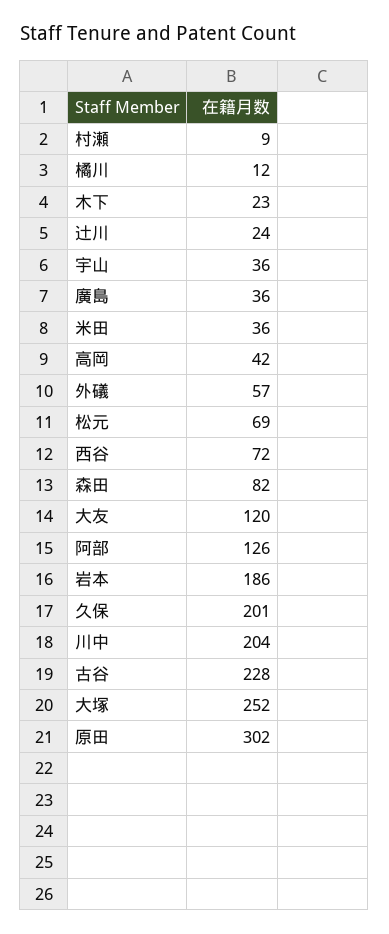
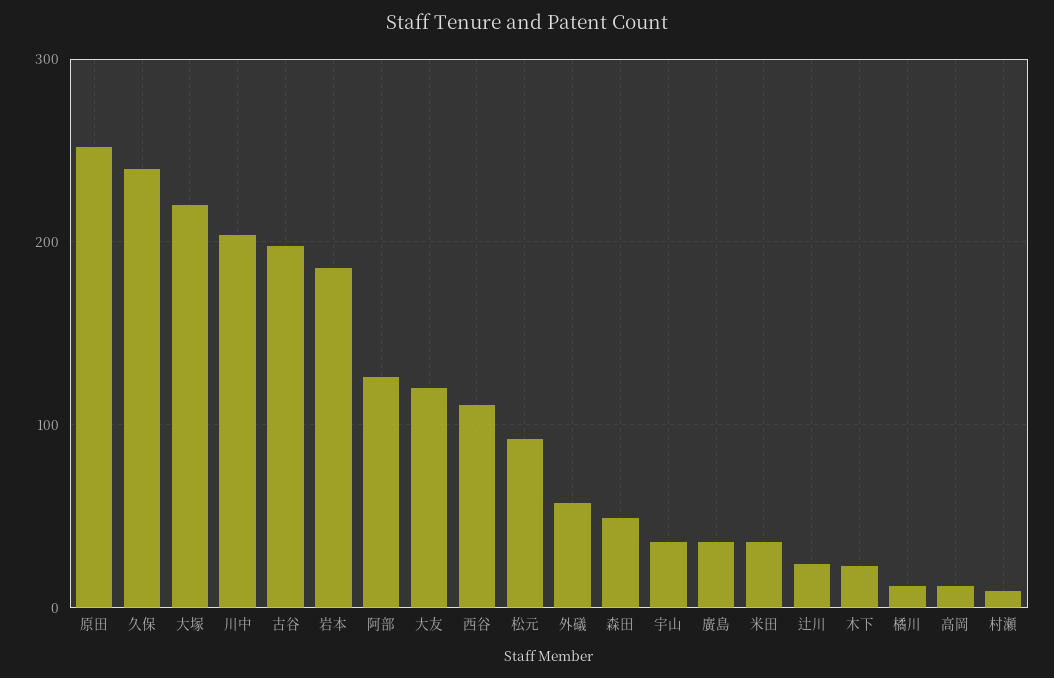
  {
    "村瀬": 9,
    "橘川": 12,
    "木下": 23,
    "辻川": 24,
    "宇山": 36,
    "廣島": 36,
    "米田": 36,
-   "高岡": 42,
+   "高岡": 10,
    "外礒": 57,
-   "松元": 69,
+   "松元": 90,
-   "西谷": 72,
+   "西谷": 110,
-   "森田": 82,
+   "森田": 50,
    "大友": 120,
    "阿部": 126,
    "岩本": 186,
-   "久保": 201,
+   "久保": 240,
    "川中": 204,
-   "古谷": 228,
+   "古谷": 200,
-   "大塚": 252,
+   "大塚": 220,
-   "原田": 302
+   "原田": 250
  }

